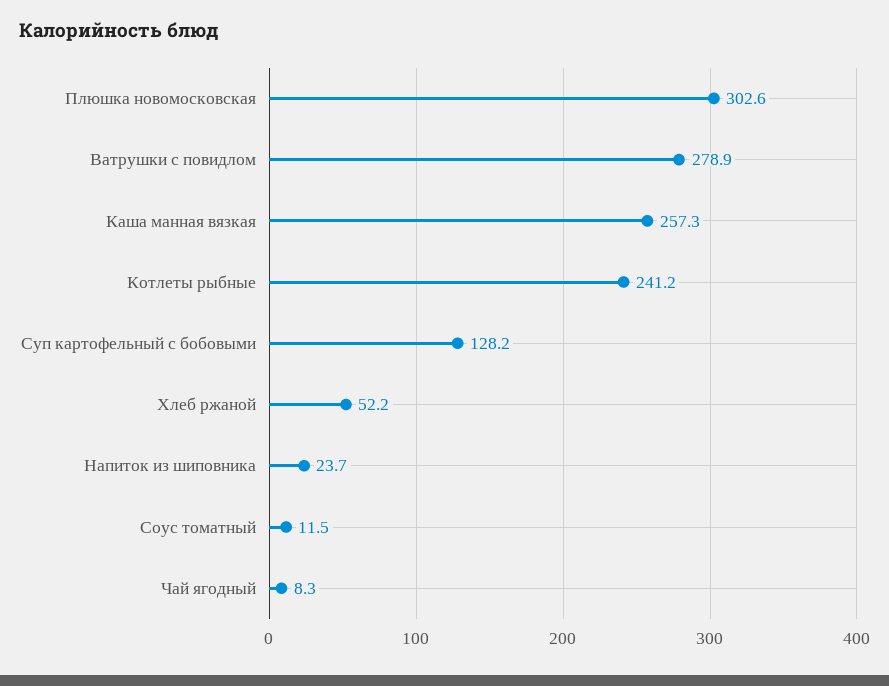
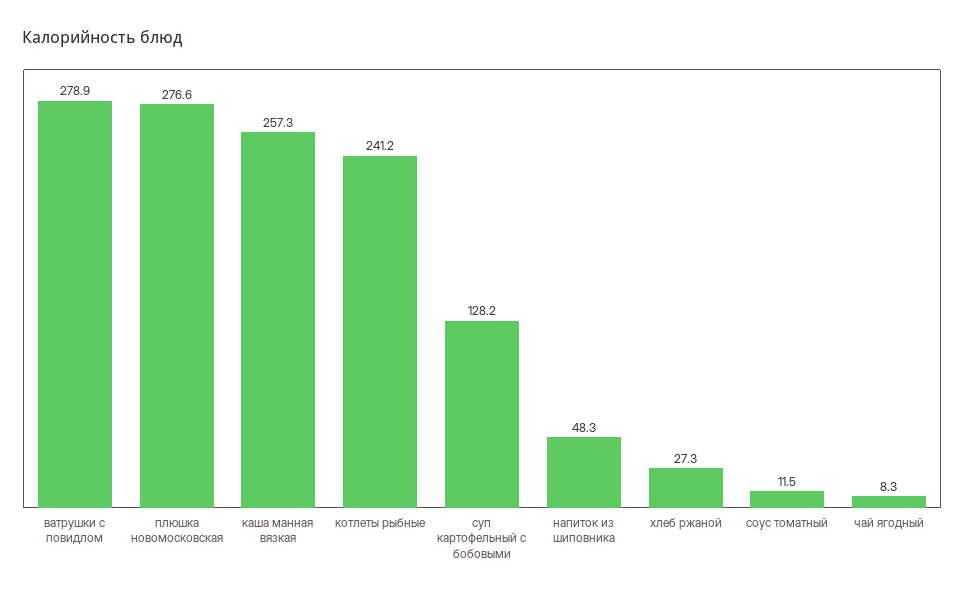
  {
-   "Плюшка новомосковская": 302.6,
+   "Плюшка новомосковская": 276.6,
    "Ватрушки с повидлом": 278.9,
    "Каша манная вязкая": 257.3,
    "Котлеты рыбные": 241.2,
    "Суп картофельный с бобовыми": 128.2,
-   "Хлеб ржаной": 52.2,
+   "Хлеб ржаной": 27.3,
-   "Напиток из шиповника": 23.7,
+   "Напиток из шиповника": 48.3,
    "Соус томатный": 11.5,
    "Чай ягодный": 8.3
  }

